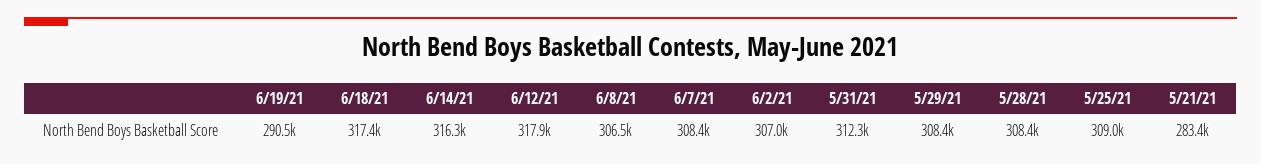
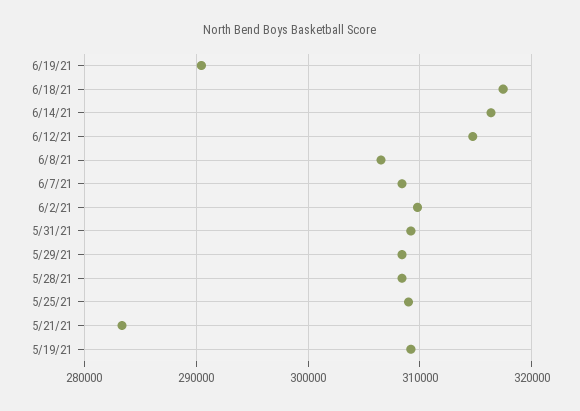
  {
    "6/19/21": 290500,
    "6/18/21": 317400,
    "6/14/21": 316300,
-   "6/12/21": 317900,
+   "6/12/21": 315000,
    "6/8/21": 306500,
    "6/7/21": 308400,
-   "6/2/21": 307000,
+   "6/2/21": 310000,
-   "5/31/21": 312300,
+   "5/31/21": 309000,
    "5/29/21": 308400,
    "5/28/21": 308400,
    "5/25/21": 309000,
-   "5/21/21": 283400
+   "5/21/21": 283400,
+   "5/19/21": 309000
  }

